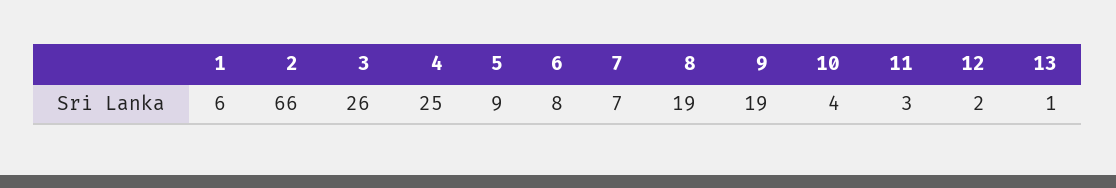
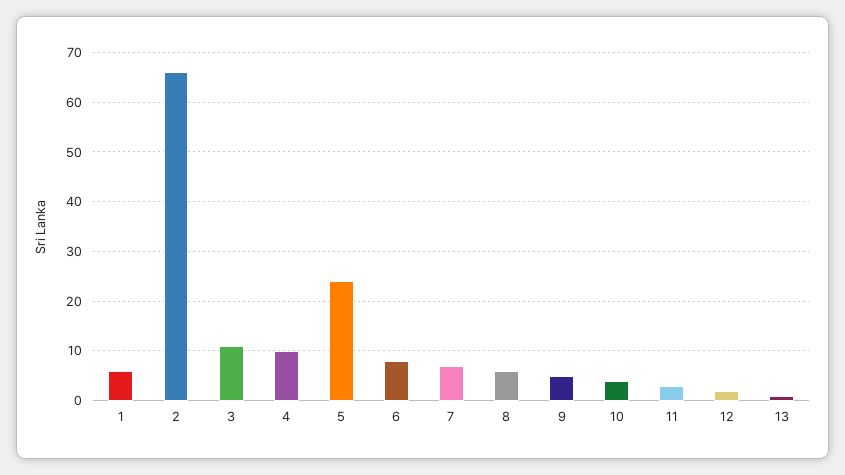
  {
    "1": 6,
    "2": 66,
-   "3": 26,
+   "3": 10,
-   "4": 25,
+   "4": 10,
-   "5": 9,
+   "5": 25,
    "6": 8,
    "7": 7,
-   "8": 19,
+   "8": 5,
-   "9": 19,
+   "9": 5,
    "10": 4,
    "11": 3,
    "12": 2,
    "13": 1
  }

